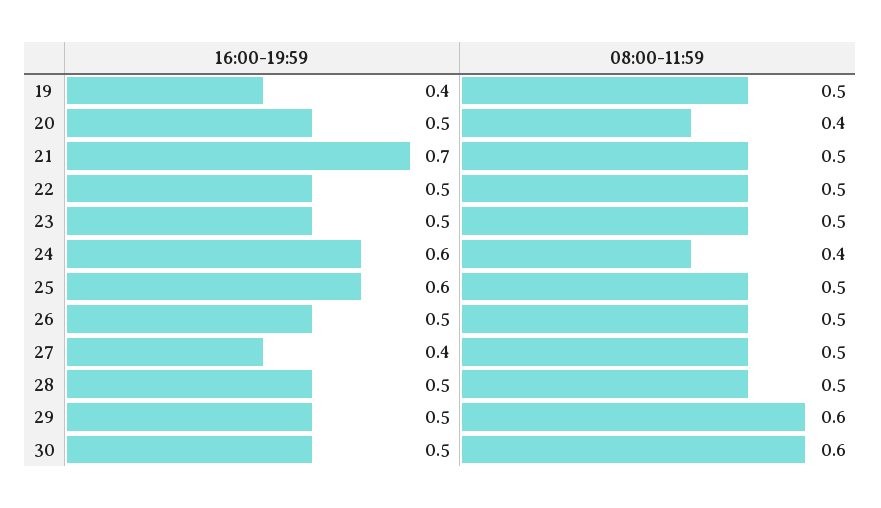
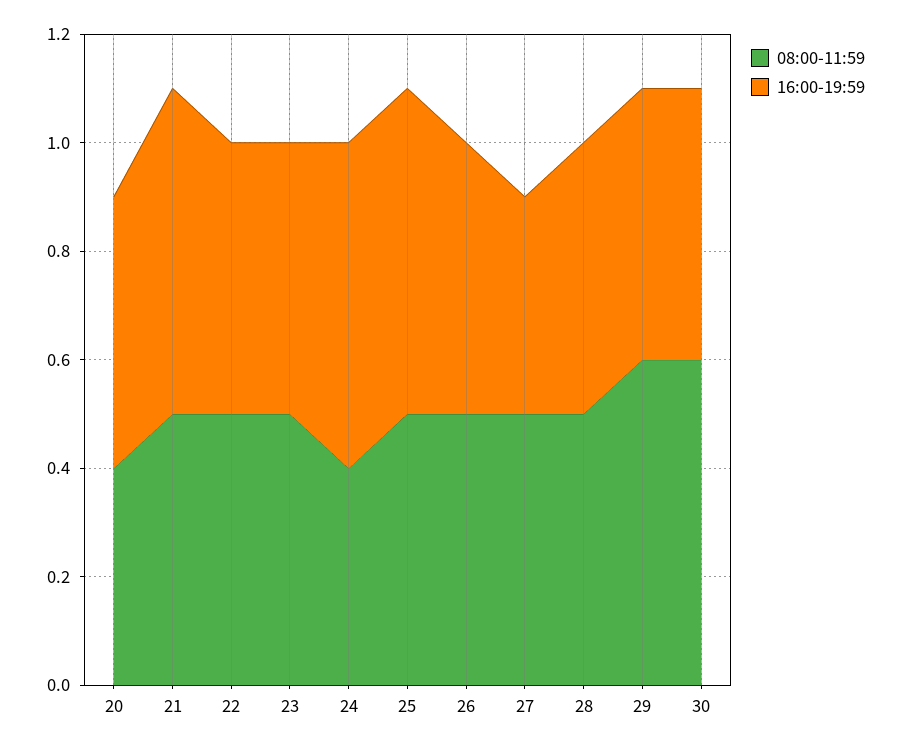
  {
    "16:00-19:59": {
-     "19": 0.4,
      "20": 0.5,
-     "21": 0.7,
+     "21": 0.6,
      "22": 0.5,
      "23": 0.5,
      "24": 0.6,
      "25": 0.6,
      "26": 0.5,
      "27": 0.4,
      "28": 0.5,
      "29": 0.5,
      "30": 0.5
    },
    "08:00-11:59": {
-     "19": 0.5,
      "20": 0.4,
      "21": 0.5,
      "22": 0.5,
      "23": 0.5,
      "24": 0.4,
      "25": 0.5,
      "26": 0.5,
      "27": 0.5,
      "28": 0.5,
      "29": 0.6,
      "30": 0.6
    }
  }

